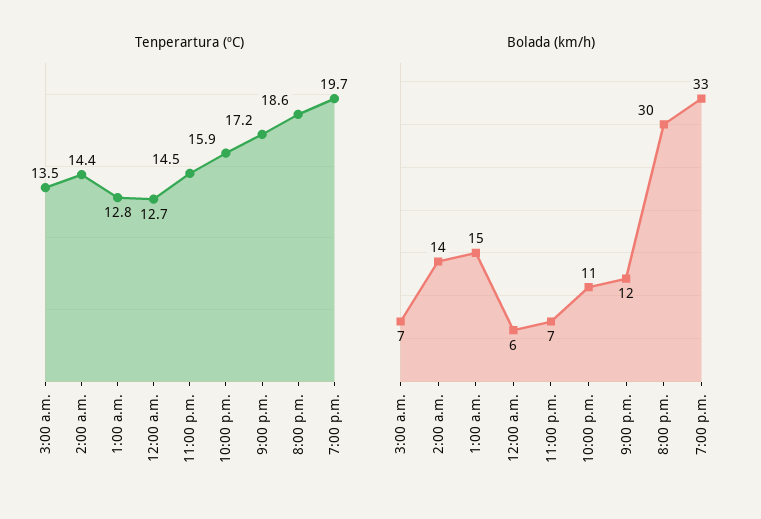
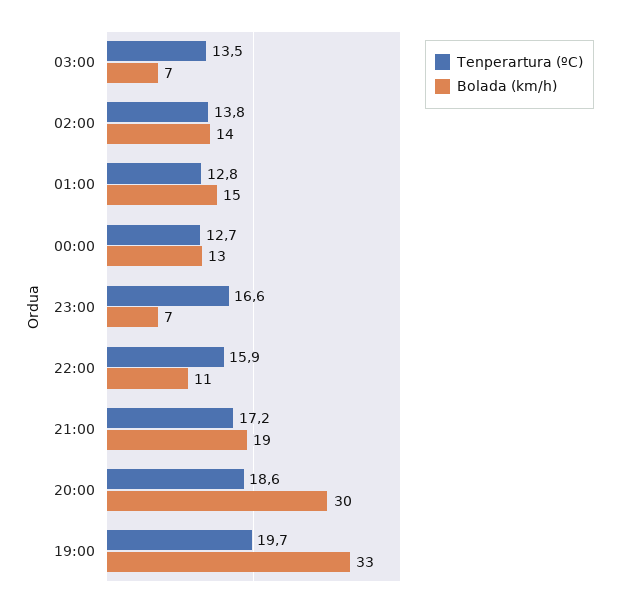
  {
    "Tenperartura (ºC)": {
      "3:00 a.m.": 13.5,
-     "2:00 a.m.": 14.4,
+     "2:00 a.m.": 13.8,
      "1:00 a.m.": 12.8,
      "12:00 a.m.": 12.7,
-     "11:00 p.m.": 14.5,
+     "11:00 p.m.": 16.6,
      "10:00 p.m.": 15.9,
      "9:00 p.m.": 17.2,
      "8:00 p.m.": 18.6,
      "7:00 p.m.": 19.7
    },
    "Bolada (km/h)": {
      "3:00 a.m.": 7,
      "2:00 a.m.": 14,
      "1:00 a.m.": 15,
-     "12:00 a.m.": 6,
+     "12:00 a.m.": 13,
      "11:00 p.m.": 7,
      "10:00 p.m.": 11,
-     "9:00 p.m.": 12,
+     "9:00 p.m.": 19,
      "8:00 p.m.": 30,
      "7:00 p.m.": 33
    }
  }

